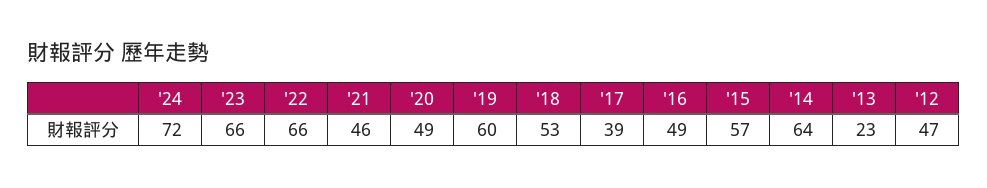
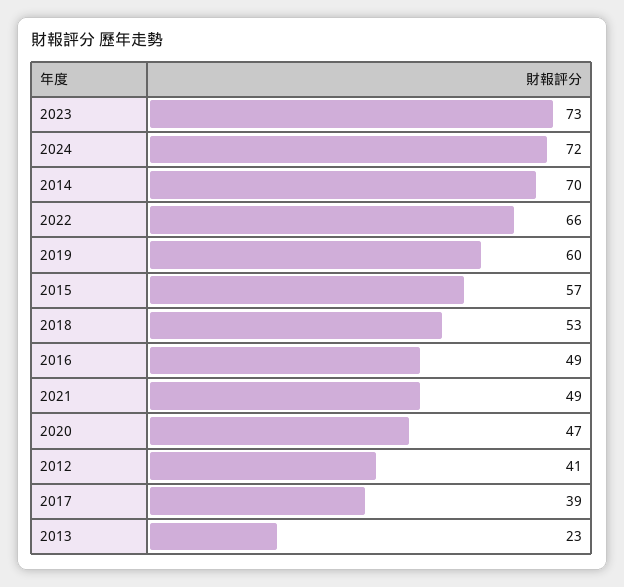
  {
    "'24": 72,
-   "'23": 66,
+   "'23": 73,
    "'22": 66,
-   "'21": 46,
+   "'21": 49,
-   "'20": 49,
+   "'20": 47,
    "'19": 60,
    "'18": 53,
    "'17": 39,
    "'16": 49,
    "'15": 57,
-   "'14": 64,
+   "'14": 70,
    "'13": 23,
-   "'12": 47
+   "'12": 41
  }

